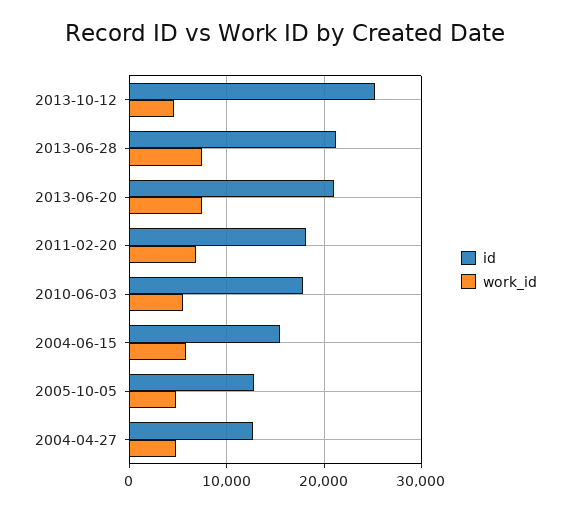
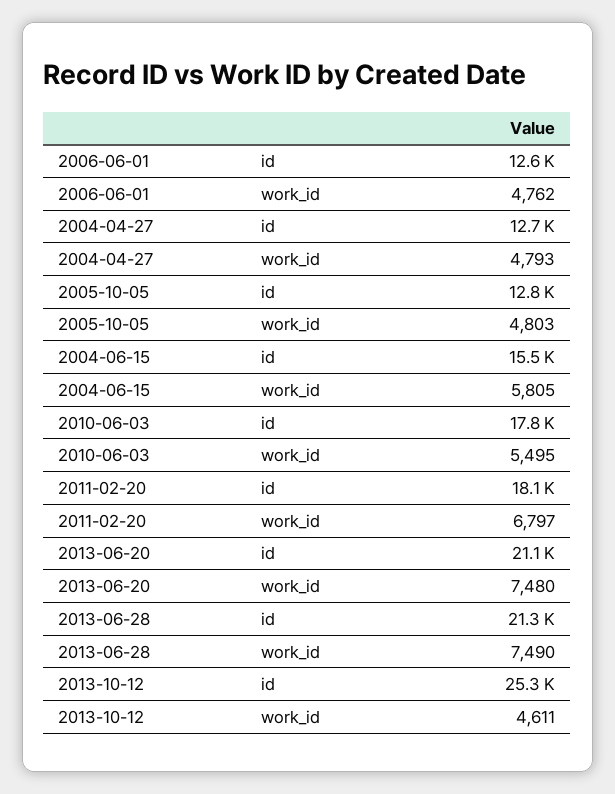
  {
    "id": {
      "2013-10-12": 25300,
      "2013-06-28": 21300,
      "2013-06-20": 21100,
      "2011-02-20": 18100,
      "2010-06-03": 17800,
      "2004-06-15": 15500,
      "2005-10-05": 12800,
-     "2004-04-27": 12700
+     "2004-04-27": 12700,
+     "2006-06-01": 12600
    },
    "work_id": {
      "2013-10-12": 4611,
      "2013-06-28": 7490,
      "2013-06-20": 7480,
      "2011-02-20": 6797,
      "2010-06-03": 5495,
      "2004-06-15": 5805,
      "2005-10-05": 4803,
-     "2004-04-27": 4793
+     "2004-04-27": 4793,
+     "2006-06-01": 4762
    }
  }

